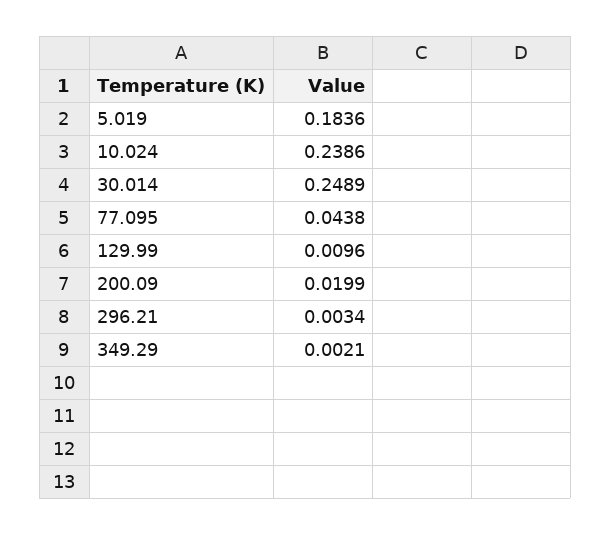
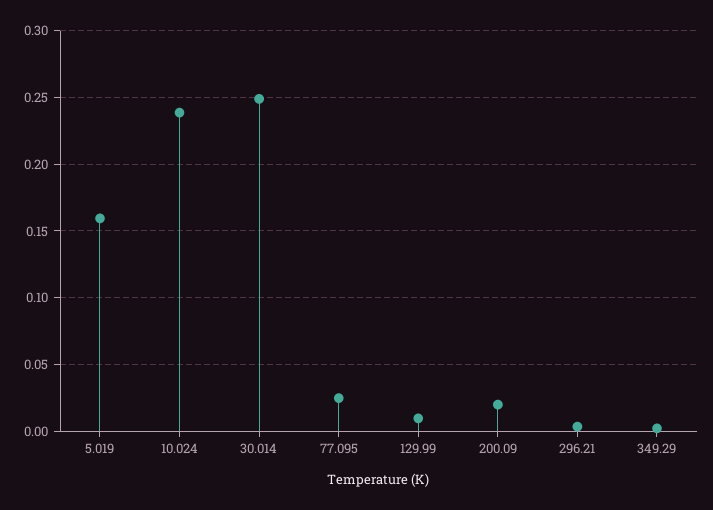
  {
-   "5.019": 0.1836,
+   "5.019": 0.16,
    "10.024": 0.2386,
    "30.014": 0.2489,
-   "77.095": 0.0438,
+   "77.095": 0.025,
    "129.99": 0.0096,
    "200.09": 0.0199,
    "296.21": 0.0034,
    "349.29": 0.0021
  }

